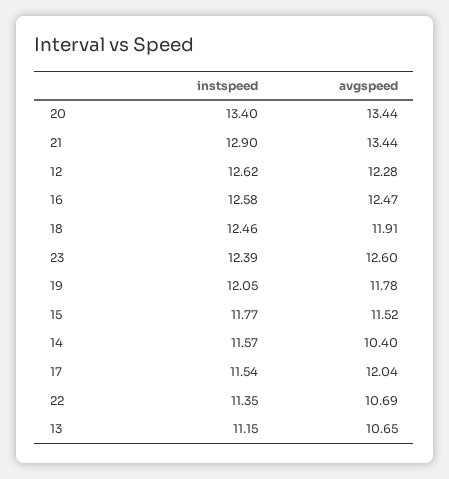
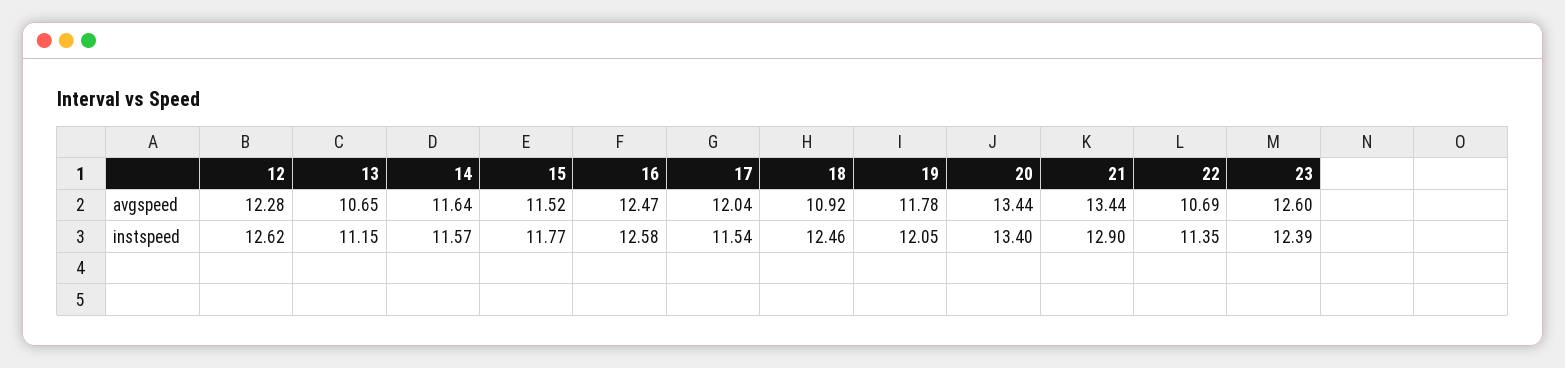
  {
    "instspeed": {
      "20": 13.4,
      "21": 12.9,
      "12": 12.62,
      "16": 12.58,
      "18": 12.46,
      "23": 12.39,
      "19": 12.05,
      "15": 11.77,
      "14": 11.57,
      "17": 11.54,
      "22": 11.35,
      "13": 11.15
    },
    "avgspeed": {
      "20": 13.44,
      "21": 13.44,
      "12": 12.28,
      "16": 12.47,
-     "18": 11.91,
+     "18": 10.92,
      "23": 12.6,
      "19": 11.78,
      "15": 11.52,
-     "14": 10.4,
+     "14": 11.64,
      "17": 12.04,
      "22": 10.69,
      "13": 10.65
    }
  }

